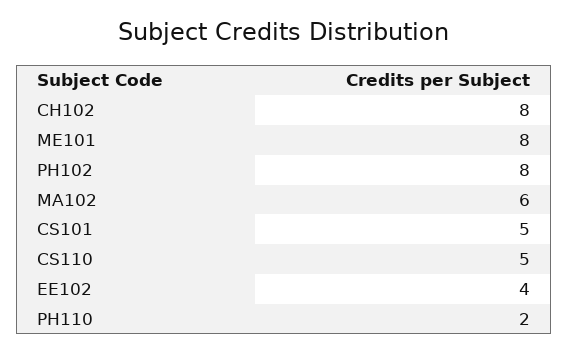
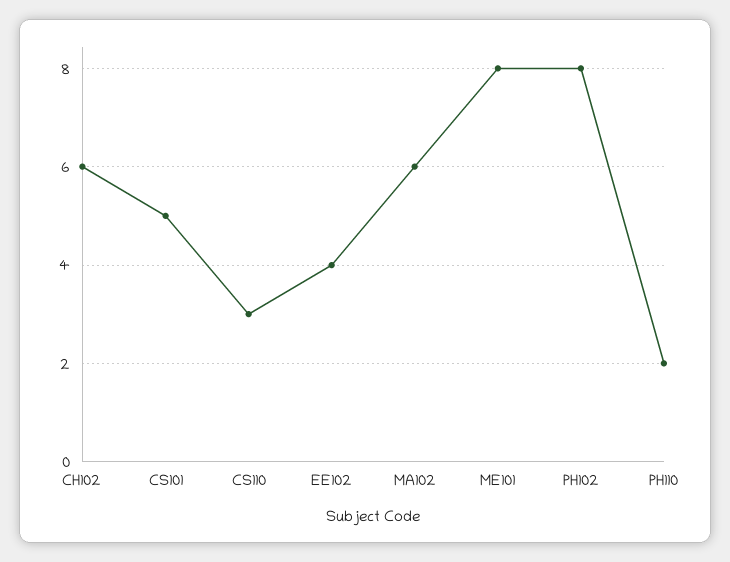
  {
-   "CH102": 8,
+   "CH102": 6,
    "ME101": 8,
    "PH102": 8,
    "MA102": 6,
    "CS101": 5,
-   "CS110": 5,
+   "CS110": 3,
    "EE102": 4,
    "PH110": 2
  }

